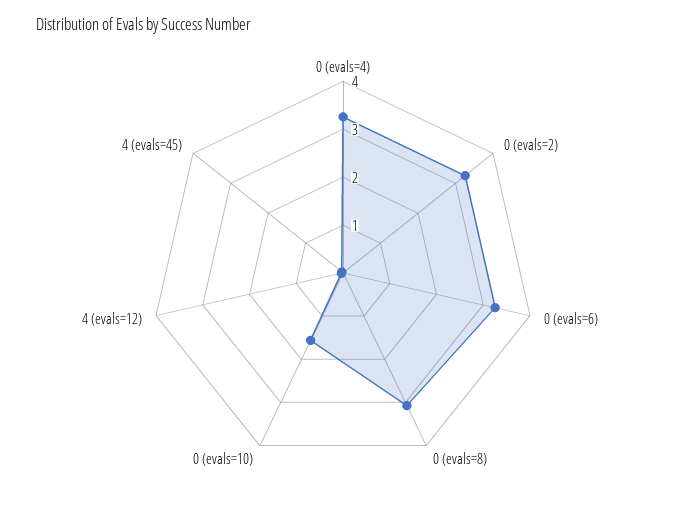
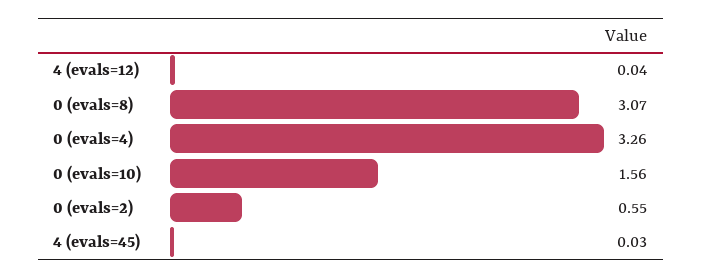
  {
    "0 (evals=4)": 3.26,
-   "0 (evals=2)": 3.2,
+   "0 (evals=2)": 0.55,
-   "0 (evals=6)": 3.2,
    "0 (evals=8)": 3.07,
    "0 (evals=10)": 1.56,
    "4 (evals=12)": 0.04,
    "4 (evals=45)": 0.03
  }

